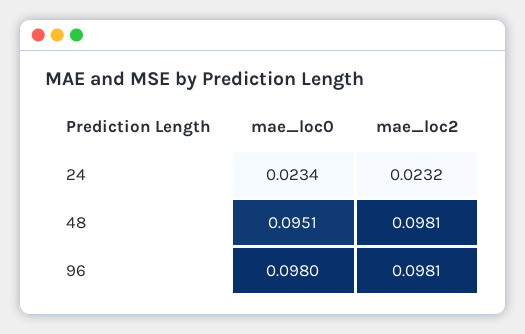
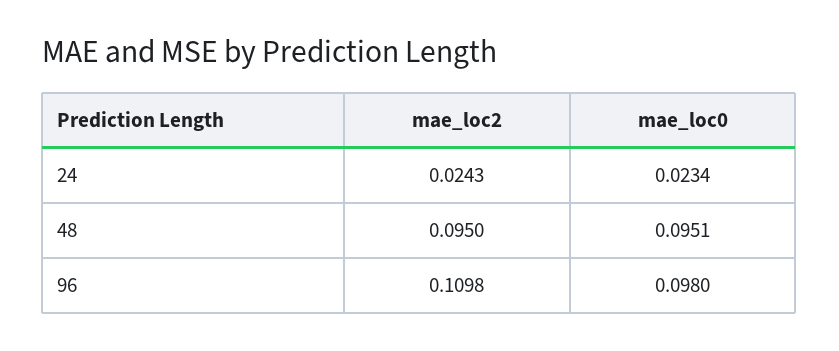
  {
    "mae_loc0": {
      "24": 0.0234,
      "48": 0.0951,
      "96": 0.098
    },
    "mae_loc2": {
-     "24": 0.0232,
+     "24": 0.0243,
-     "48": 0.0981,
+     "48": 0.095,
-     "96": 0.0981
+     "96": 0.1098
    }
  }

